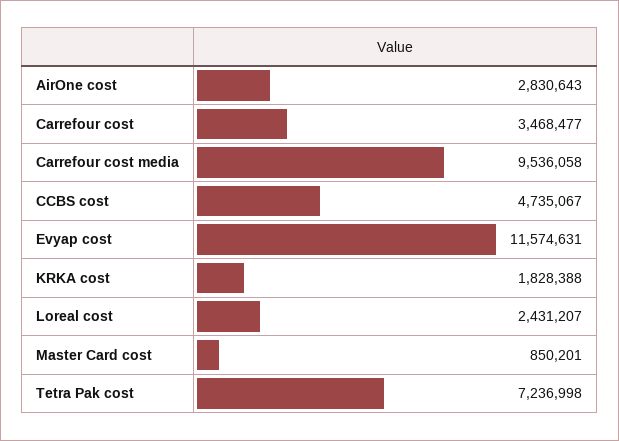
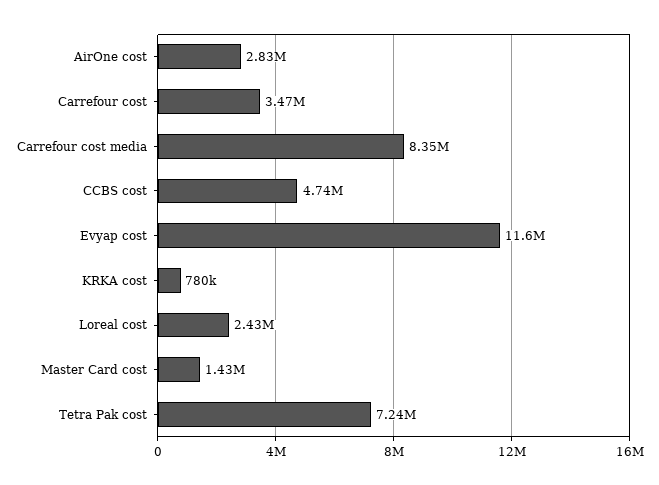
  {
    "AirOne cost": 2830643,
    "Carrefour cost": 3468477,
-   "Carrefour cost media": 9536058,
+   "Carrefour cost media": 8350000,
    "CCBS cost": 4735067,
    "Evyap cost": 11574631,
-   "KRKA cost": 1828388,
+   "KRKA cost": 780000,
    "Loreal cost": 2431207,
-   "Master Card cost": 850201,
+   "Master Card cost": 1430000,
    "Tetra Pak cost": 7236998
  }

